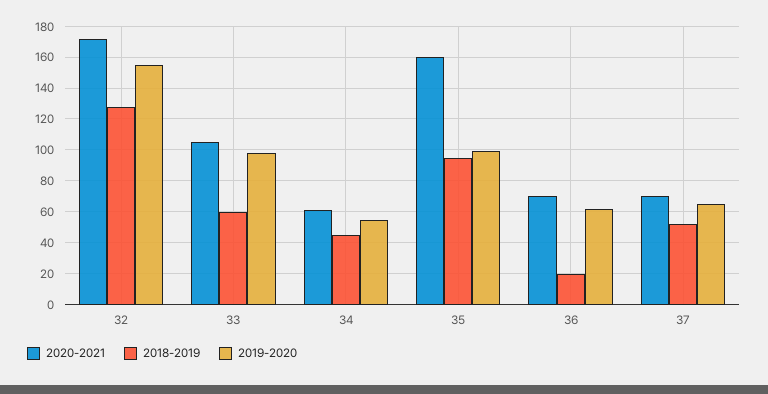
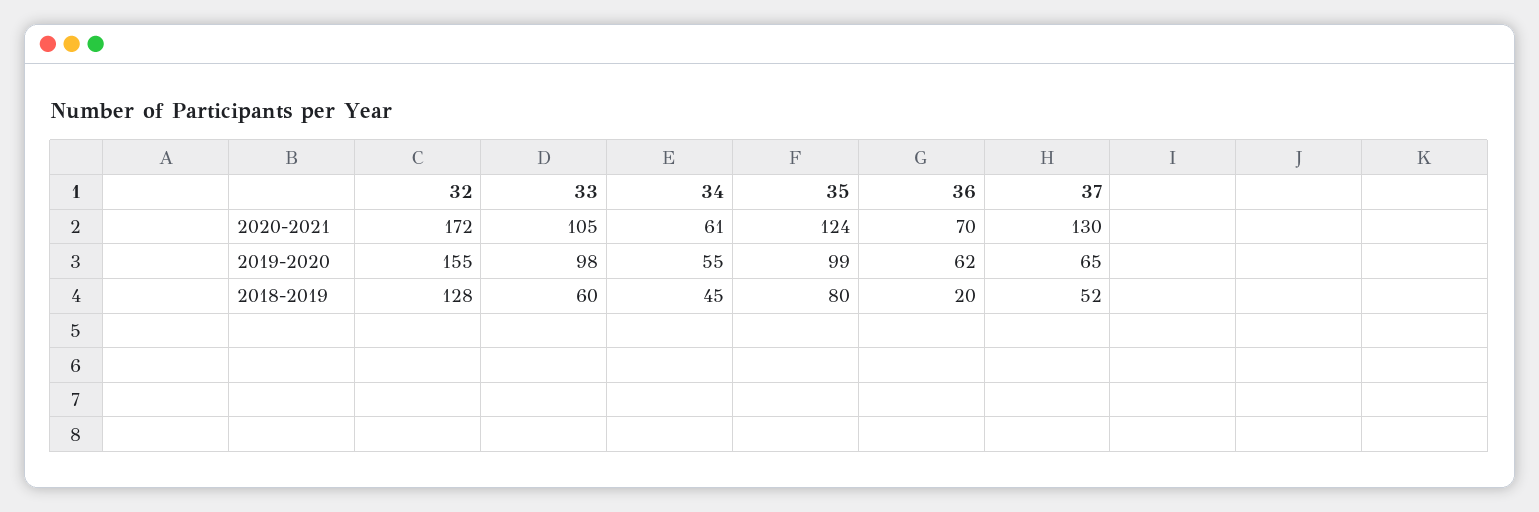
  {
    "2020-2021": {
      "32": 172,
      "33": 105,
      "34": 61,
-     "35": 160,
+     "35": 124,
      "36": 70,
-     "37": 70
+     "37": 130
    },
    "2018-2019": {
      "32": 128,
      "33": 60,
      "34": 45,
-     "35": 95,
+     "35": 80,
      "36": 20,
      "37": 52
    },
    "2019-2020": {
      "32": 155,
      "33": 98,
      "34": 55,
      "35": 99,
      "36": 62,
      "37": 65
    }
  }

